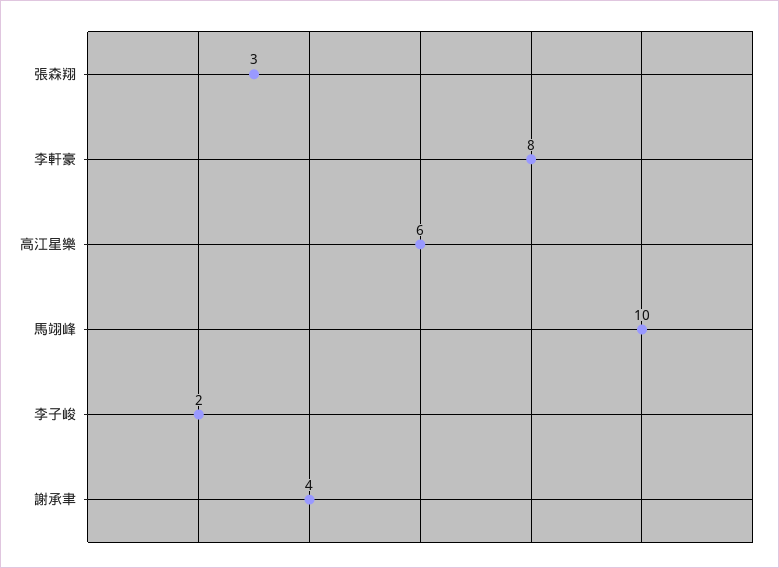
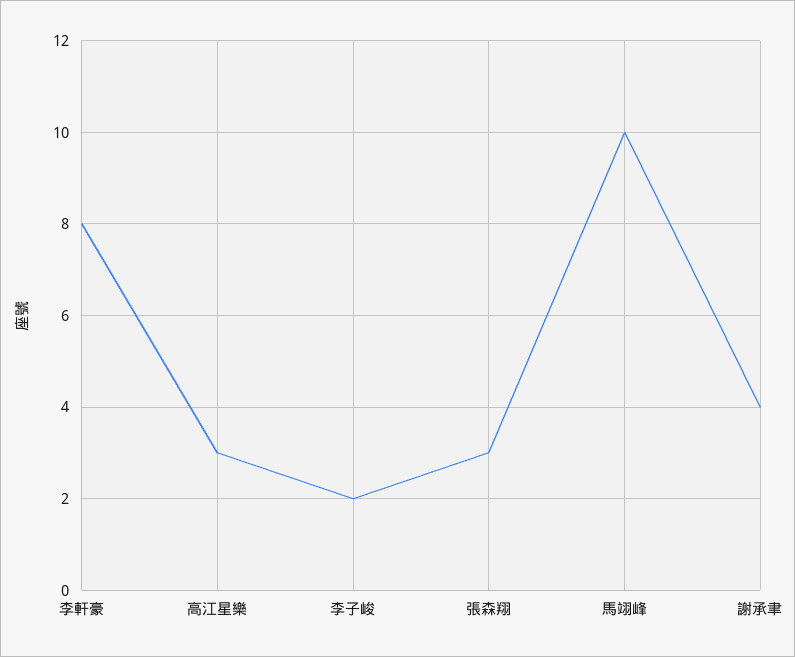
  {
    "張森翔": 3,
    "李軒豪": 8,
-   "高江星樂": 6,
+   "高江星樂": 3,
    "馬翊峰": 10,
    "李子峻": 2,
    "謝承聿": 4
  }

